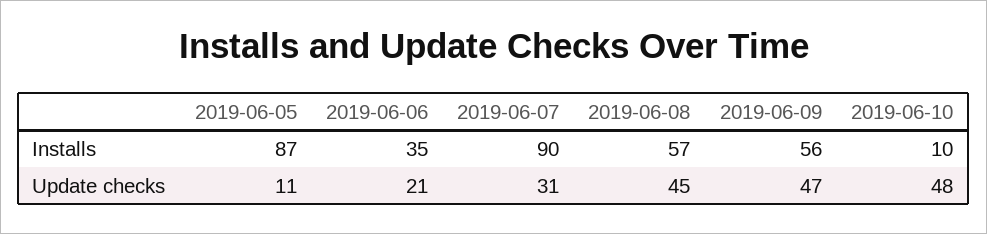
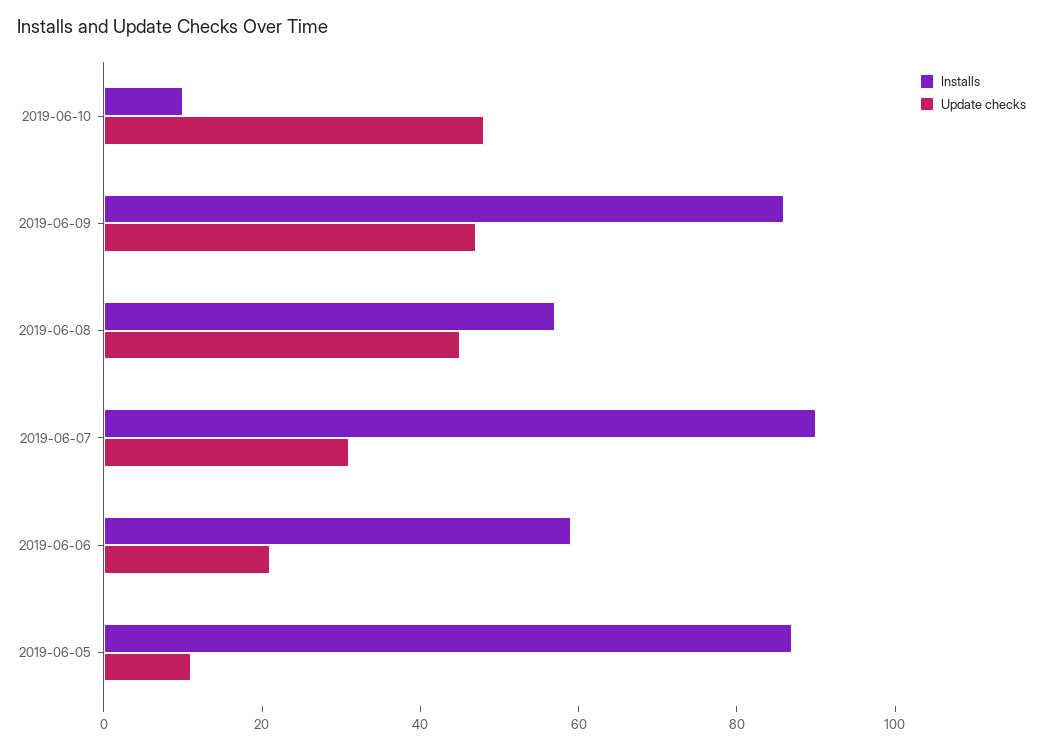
  {
    "Installs": {
      "2019-06-05": 87,
-     "2019-06-06": 35,
+     "2019-06-06": 60,
      "2019-06-07": 90,
      "2019-06-08": 57,
-     "2019-06-09": 56,
+     "2019-06-09": 85,
      "2019-06-10": 10
    },
    "Update checks": {
      "2019-06-05": 11,
      "2019-06-06": 21,
      "2019-06-07": 31,
      "2019-06-08": 45,
      "2019-06-09": 47,
      "2019-06-10": 48
    }
  }

